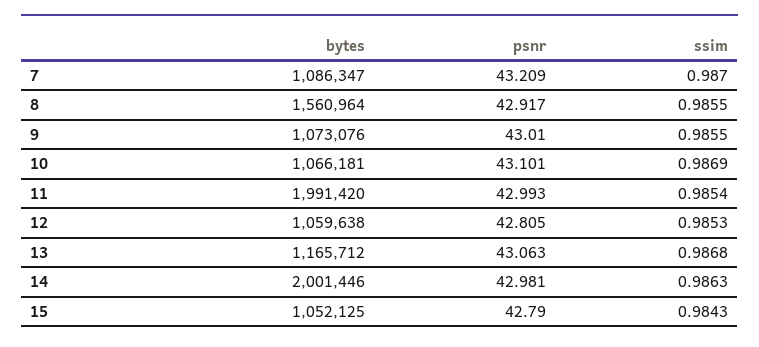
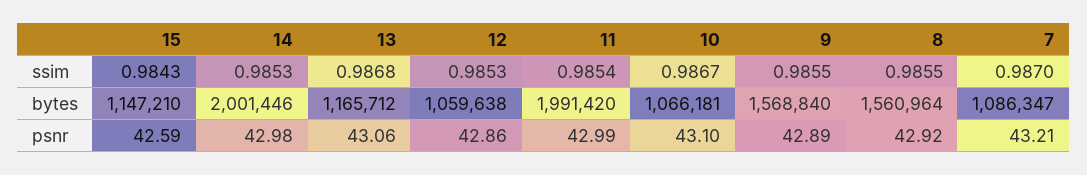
  {
    "bytes": {
      "7": 1086347,
      "8": 1560964,
-     "9": 1073076,
+     "9": 1568840,
      "10": 1066181,
      "11": 1991420,
      "12": 1059638,
      "13": 1165712,
      "14": 2001446,
-     "15": 1052125
+     "15": 1147210
    },
    "psnr": {
      "7": 43.209,
      "8": 42.917,
-     "9": 43.01,
+     "9": 42.89,
      "10": 43.101,
      "11": 42.993,
-     "12": 42.805,
+     "12": 42.86,
      "13": 43.063,
      "14": 42.981,
-     "15": 42.79
+     "15": 42.59
    },
    "ssim": {
      "7": 0.987,
      "8": 0.9855,
      "9": 0.9855,
-     "10": 0.9869,
+     "10": 0.9867,
      "11": 0.9854,
      "12": 0.9853,
      "13": 0.9868,
-     "14": 0.9863,
+     "14": 0.9853,
      "15": 0.9843
    }
  }

